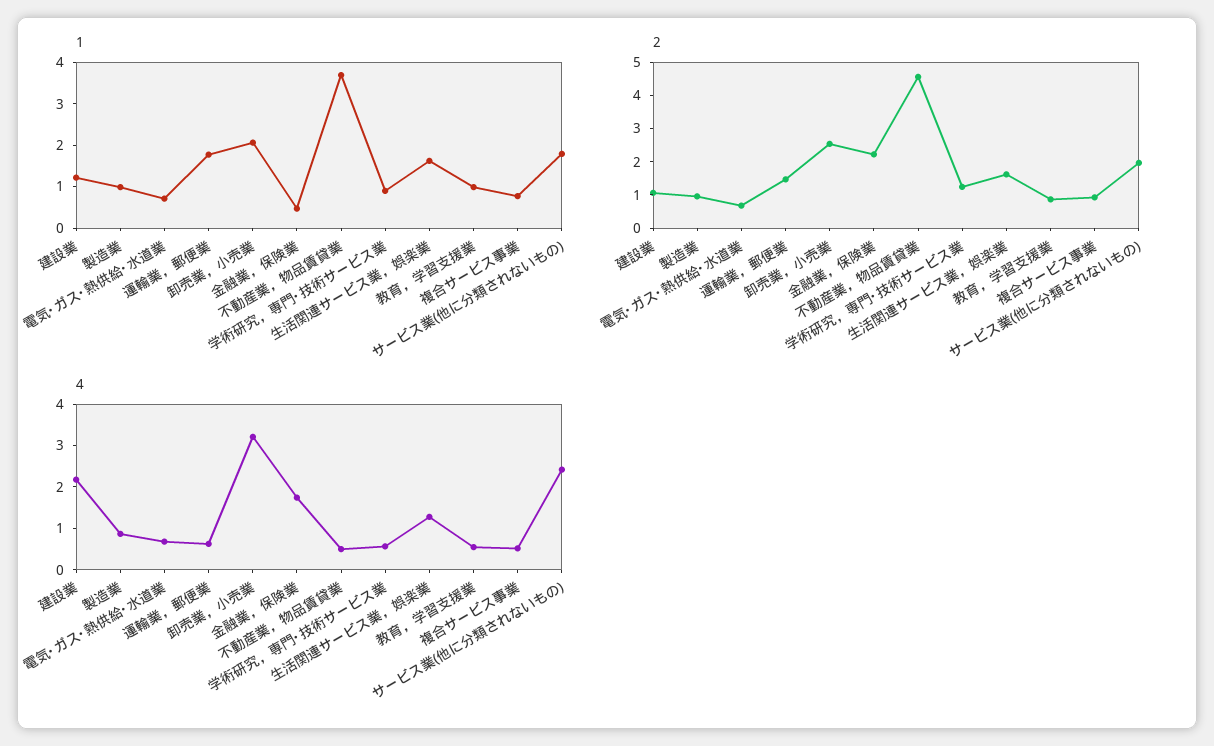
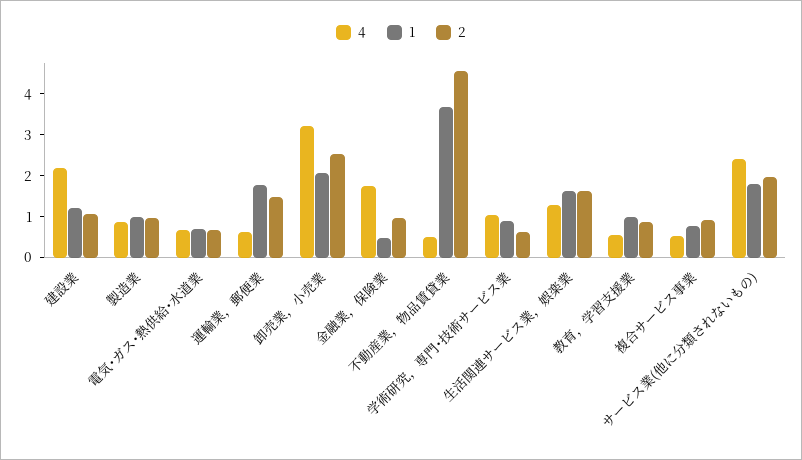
  {
    "1": {
      "建設業": 1.2,
      "製造業": 1,
      "電気･ガス･熱供給･水道業": 0.8,
      "運輸業，郵便業": 1.8,
      "卸売業，小売業": 2,
      "金融業，保険業": 0.4,
      "不動産業，物品賃貸業": 3.6,
      "学術研究，専門･技術サービス業": 1,
      "生活関連サービス業，娯楽業": 1.6,
      "教育，学習支援業": 1,
      "複合サービス事業": 0.8,
      "サービス業(他に分類されないもの)": 1.8
    },
    "2": {
      "建設業": 1,
      "製造業": 1,
      "電気･ガス･熱供給･水道業": 0.6,
      "運輸業，郵便業": 1.4,
      "卸売業，小売業": 2.6,
-     "金融業，保険業": 2.25,
+     "金融業，保険業": 1,
      "不動産業，物品賃貸業": 4.6,
-     "学術研究，専門･技術サービス業": 1.25,
+     "学術研究，専門･技術サービス業": 0.6,
      "生活関連サービス業，娯楽業": 1.6,
      "教育，学習支援業": 0.8,
      "複合サービス事業": 1,
      "サービス業(他に分類されないもの)": 2
    },
    "4": {
      "建設業": 2.2,
      "製造業": 0.8,
      "電気･ガス･熱供給･水道業": 0.6,
      "運輸業，郵便業": 0.6,
      "卸売業，小売業": 3.2,
      "金融業，保険業": 1.8,
      "不動産業，物品賃貸業": 0.6,
-     "学術研究，専門･技術サービス業": 0.6,
+     "学術研究，専門･技術サービス業": 1,
      "生活関連サービス業，娯楽業": 1.2,
      "教育，学習支援業": 0.6,
      "複合サービス事業": 0.6,
      "サービス業(他に分類されないもの)": 2.4
    }
  }

